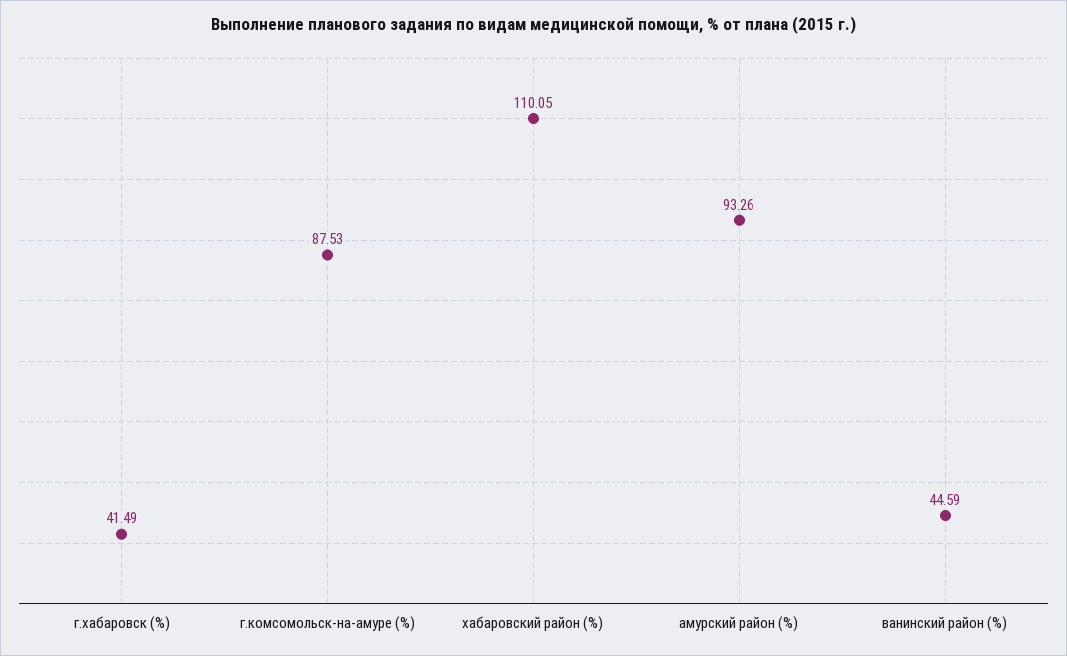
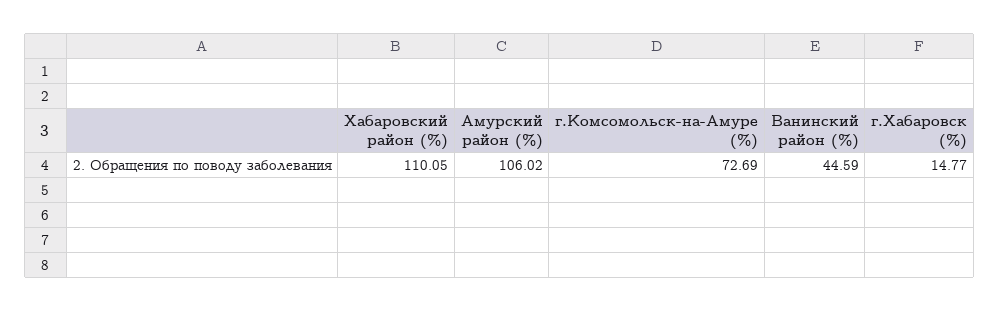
  {
-   "г.хабаровск (%)": 41.49,
+   "г.хабаровск (%)": 14.77,
-   "г.комсомольск-на-амуре (%)": 87.53,
+   "г.комсомольск-на-амуре (%)": 72.69,
    "хабаровский район (%)": 110.05,
-   "амурский район (%)": 93.26,
+   "амурский район (%)": 106.02,
    "ванинский район (%)": 44.59
  }

